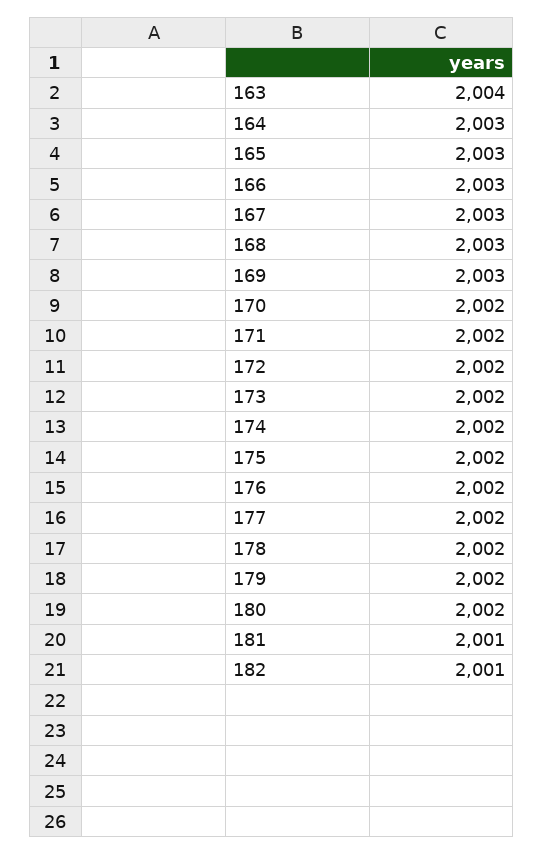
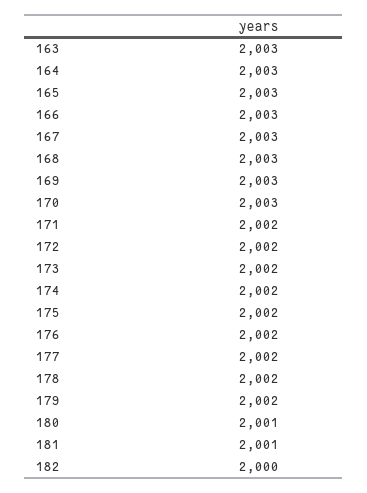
  {
-   "163": 2004,
+   "163": 2003,
    "164": 2003,
    "165": 2003,
    "166": 2003,
    "167": 2003,
    "168": 2003,
    "169": 2003,
-   "170": 2002,
+   "170": 2003,
    "171": 2002,
    "172": 2002,
    "173": 2002,
    "174": 2002,
    "175": 2002,
    "176": 2002,
    "177": 2002,
    "178": 2002,
    "179": 2002,
-   "180": 2002,
+   "180": 2001,
    "181": 2001,
-   "182": 2001
+   "182": 2000
  }

